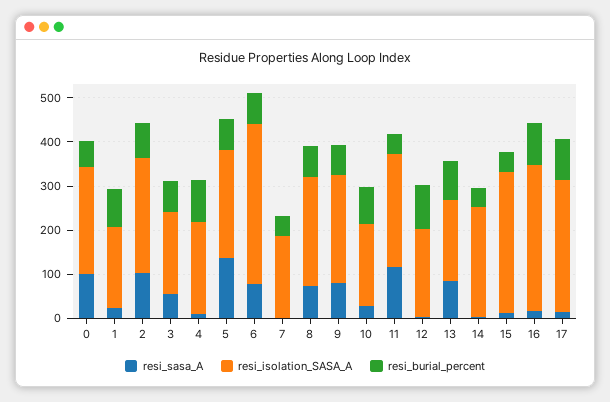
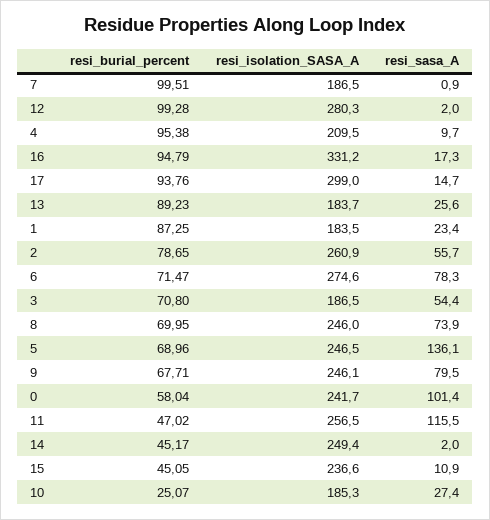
  {
    "resi_sasa_A": {
      "0": 101.4,
      "1": 23.4,
-     "2": 100,
+     "2": 55.7,
      "3": 54.4,
      "4": 9.7,
      "5": 136.1,
      "6": 78.3,
      "7": 0.9,
      "8": 73.9,
      "9": 79.5,
      "10": 27.4,
      "11": 115.5,
      "12": 2,
-     "13": 80,
+     "13": 25.6,
      "14": 2,
      "15": 10.9,
      "16": 17.3,
      "17": 14.7
    },
    "resi_isolation_SASA_A": {
      "0": 241.7,
      "1": 183.5,
      "2": 260.9,
      "3": 186.5,
      "4": 209.5,
      "5": 246.5,
-     "6": 360,
+     "6": 274.6,
      "7": 186.5,
      "8": 246,
      "9": 246.1,
      "10": 185.3,
      "11": 256.5,
-     "12": 200,
+     "12": 280.3,
      "13": 183.7,
      "14": 249.4,
-     "15": 320,
+     "15": 236.6,
      "16": 331.2,
      "17": 299
    },
    "resi_burial_percent": {
      "0": 58.04,
      "1": 87.25,
      "2": 78.65,
      "3": 70.8,
      "4": 95.38,
      "5": 68.96,
      "6": 71.47,
-     "7": 40,
+     "7": 99.51,
      "8": 69.95,
      "9": 67.71,
-     "10": 80,
+     "10": 25.07,
      "11": 47.02,
      "12": 99.28,
      "13": 89.23,
      "14": 45.17,
      "15": 45.05,
      "16": 94.79,
      "17": 93.76
    }
  }

